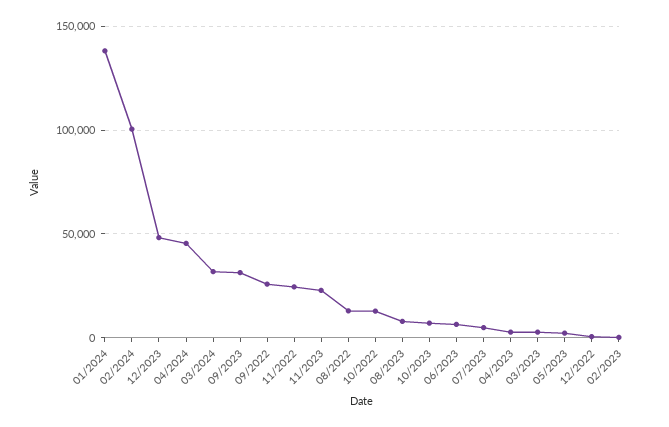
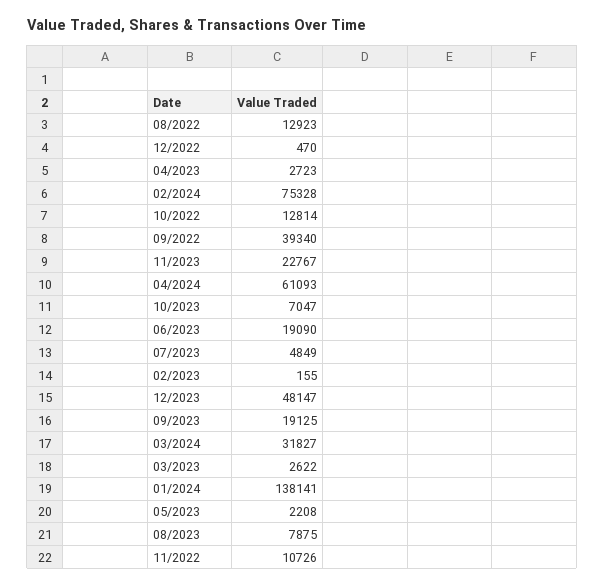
  {
    "01/2024": 138141,
-   "02/2024": 100000,
+   "02/2024": 75328,
    "12/2023": 48147,
-   "04/2024": 45000,
+   "04/2024": 61093,
    "03/2024": 31827,
-   "09/2023": 30000,
+   "09/2023": 19125,
-   "09/2022": 25000,
+   "09/2022": 39340,
-   "11/2022": 25000,
+   "11/2022": 10726,
    "11/2023": 22767,
    "08/2022": 12923,
    "10/2022": 12814,
    "08/2023": 7875,
    "10/2023": 7047,
-   "06/2023": 5000,
+   "06/2023": 19090,
    "07/2023": 4849,
    "04/2023": 2723,
    "03/2023": 2622,
    "05/2023": 2208,
    "12/2022": 470,
    "02/2023": 155
  }

